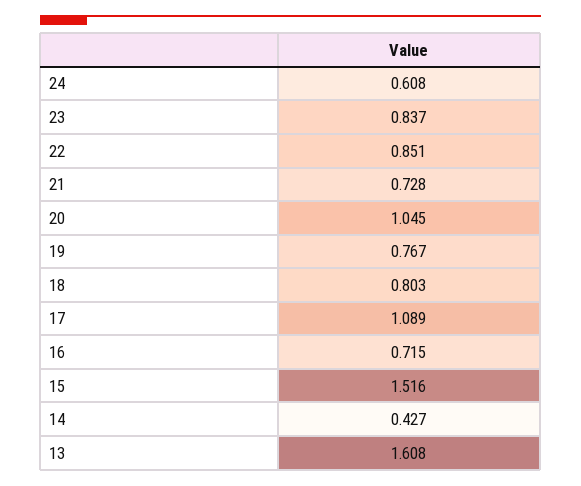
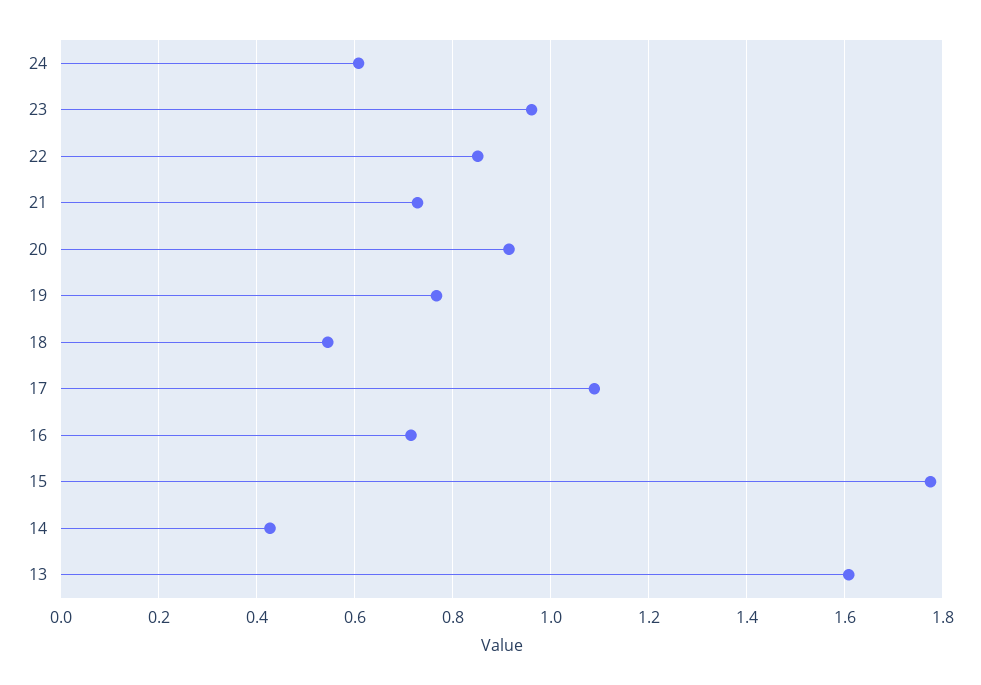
  {
    "24": 0.608,
-   "23": 0.837,
+   "23": 0.96,
    "22": 0.851,
    "21": 0.728,
-   "20": 1.045,
+   "20": 0.92,
    "19": 0.767,
-   "18": 0.803,
+   "18": 0.54,
    "17": 1.089,
    "16": 0.715,
-   "15": 1.516,
+   "15": 1.78,
    "14": 0.427,
    "13": 1.608
  }

